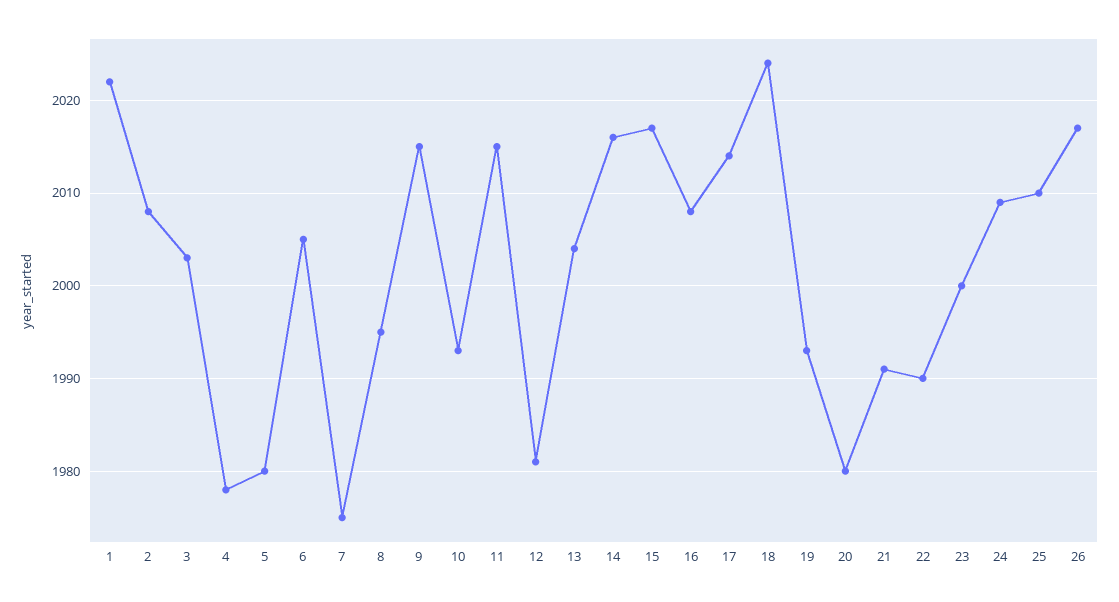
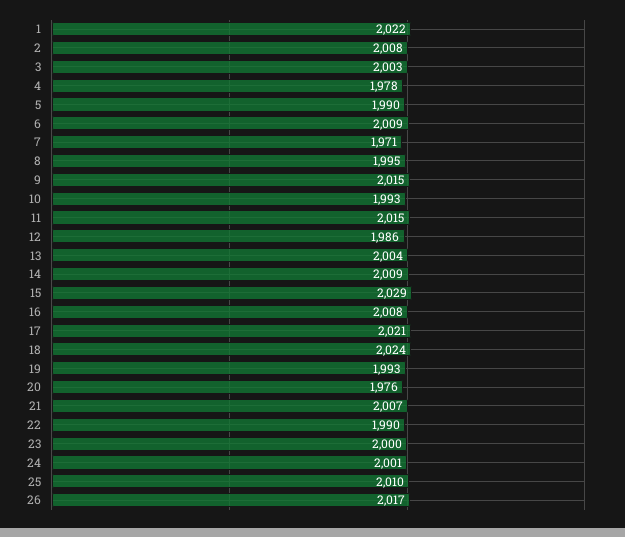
  {
    "1": 2022,
    "2": 2008,
    "3": 2003,
    "4": 1978,
-   "5": 1980,
+   "5": 1990,
-   "6": 2005,
+   "6": 2009,
-   "7": 1975,
+   "7": 1971,
    "8": 1995,
    "9": 2015,
    "10": 1993,
    "11": 2015,
-   "12": 1981,
+   "12": 1986,
    "13": 2004,
-   "14": 2016,
+   "14": 2009,
-   "15": 2017,
+   "15": 2029,
    "16": 2008,
-   "17": 2014,
+   "17": 2021,
    "18": 2024,
    "19": 1993,
-   "20": 1980,
+   "20": 1976,
-   "21": 1991,
+   "21": 2007,
    "22": 1990,
    "23": 2000,
-   "24": 2009,
+   "24": 2001,
    "25": 2010,
    "26": 2017
  }

